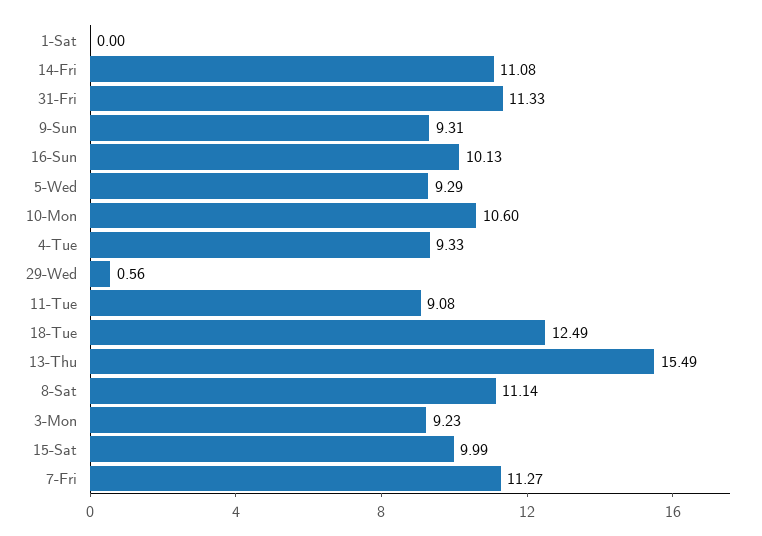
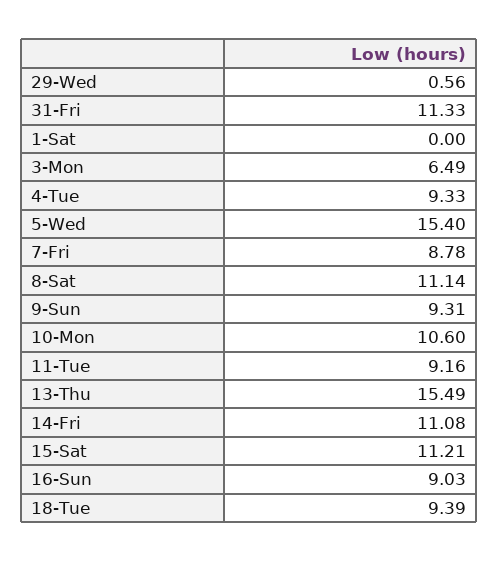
  {
    "1-Sat": 0,
    "14-Fri": 11.08,
    "31-Fri": 11.33,
    "9-Sun": 9.31,
-   "16-Sun": 10.13,
+   "16-Sun": 9.03,
-   "5-Wed": 9.29,
+   "5-Wed": 15.4,
    "10-Mon": 10.6,
    "4-Tue": 9.33,
    "29-Wed": 0.56,
-   "11-Tue": 9.08,
+   "11-Tue": 9.16,
-   "18-Tue": 12.49,
+   "18-Tue": 9.39,
    "13-Thu": 15.49,
    "8-Sat": 11.14,
-   "3-Mon": 9.23,
+   "3-Mon": 6.49,
-   "15-Sat": 9.99,
+   "15-Sat": 11.21,
-   "7-Fri": 11.27
+   "7-Fri": 8.78
  }

